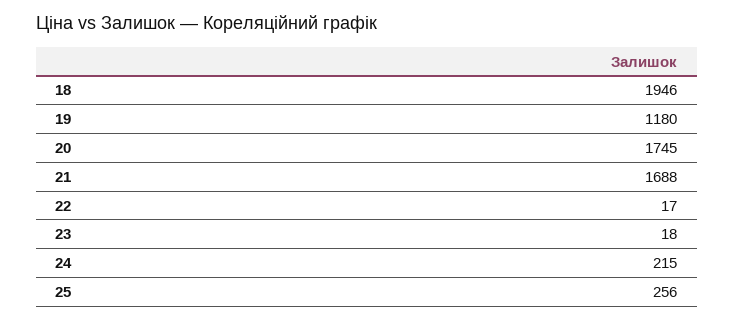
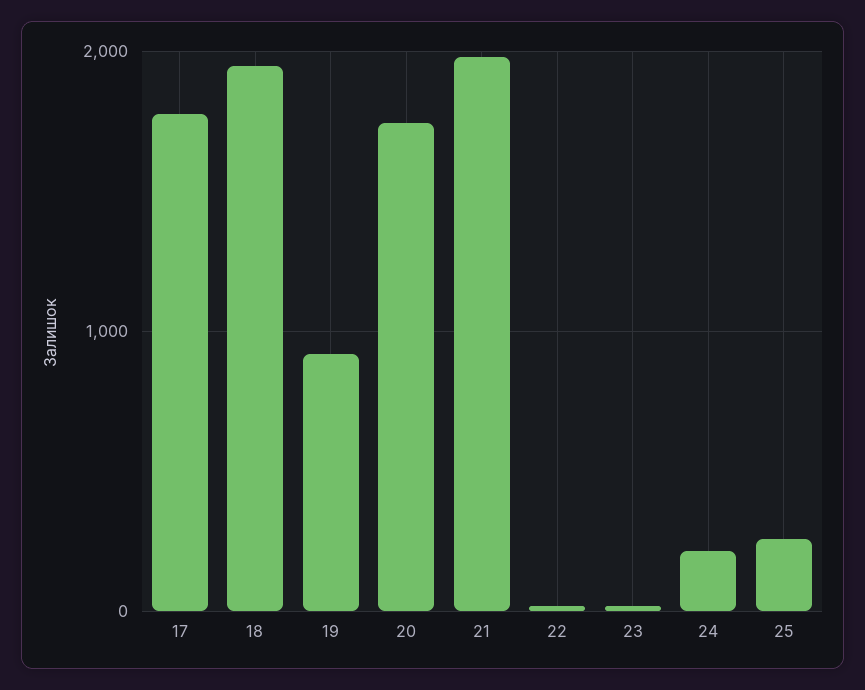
  {
    "18": 1946,
-   "19": 1180,
+   "19": 900,
    "20": 1745,
-   "21": 1688,
+   "21": 2000,
    "22": 17,
    "23": 18,
    "24": 215,
-   "25": 256
+   "25": 256,
+   "17": 1800
  }

